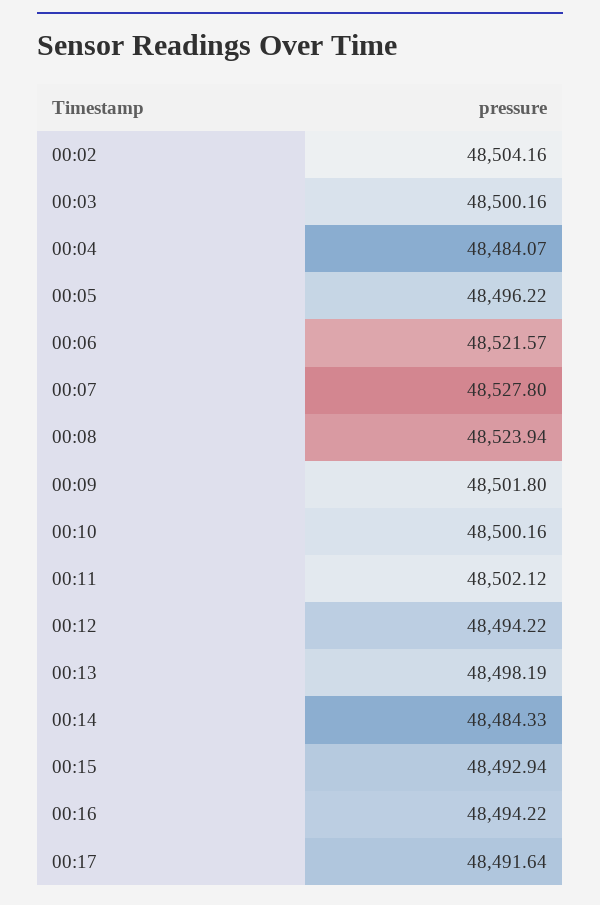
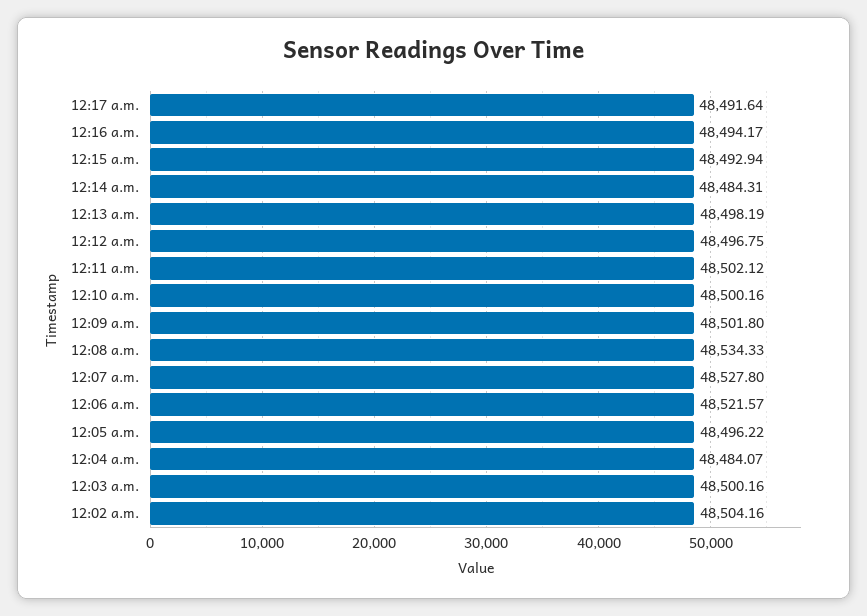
  {
    "00:02": 48504.16,
    "00:03": 48500.16,
    "00:04": 48484.07,
    "00:05": 48496.22,
    "00:06": 48521.57,
    "00:07": 48527.8,
-   "00:08": 48523.94,
+   "00:08": 48534.33,
    "00:09": 48501.8,
    "00:10": 48500.16,
    "00:11": 48502.12,
-   "00:12": 48494.22,
+   "00:12": 48496.75,
    "00:13": 48498.19,
-   "00:14": 48484.33,
+   "00:14": 48484.31,
    "00:15": 48492.94,
-   "00:16": 48494.22,
+   "00:16": 48494.17,
    "00:17": 48491.64
  }

